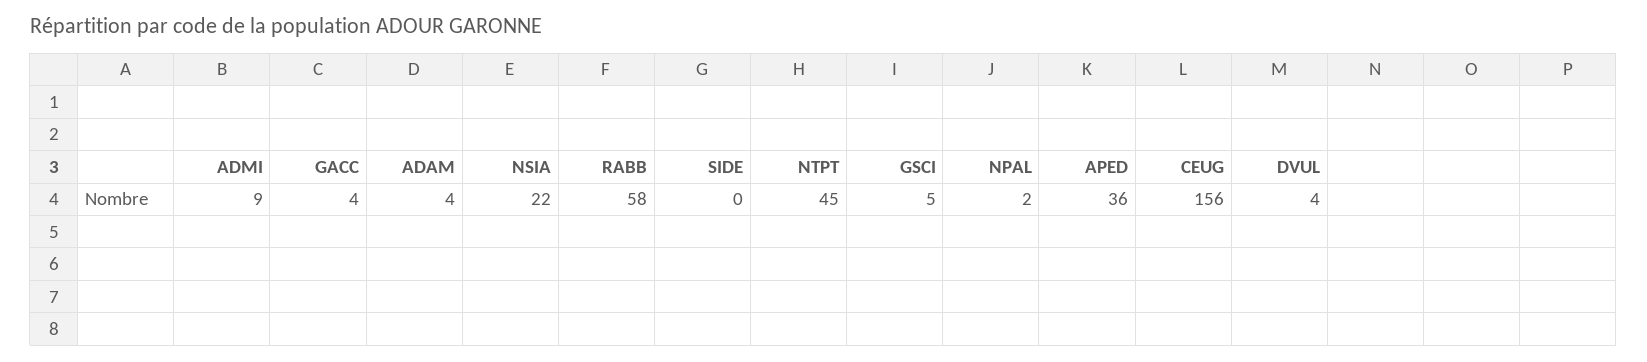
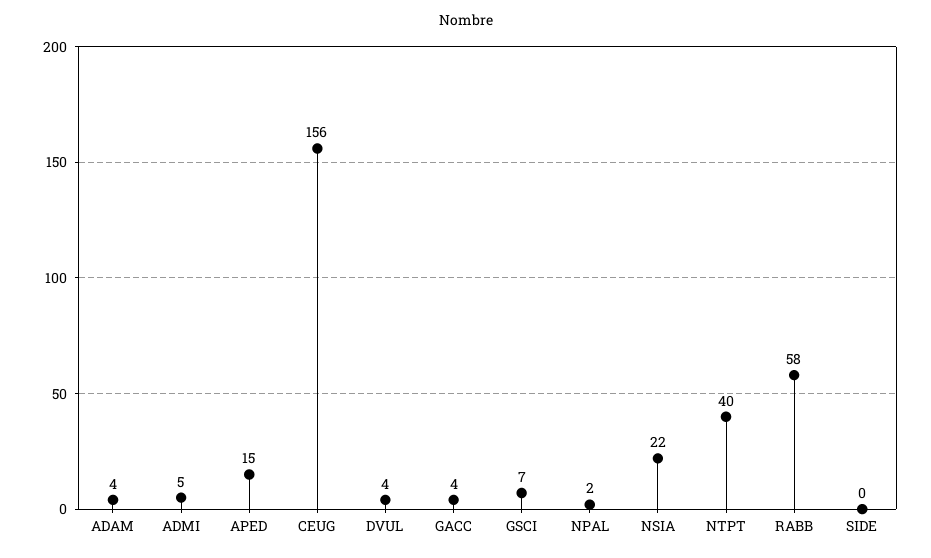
  {
-   "ADMI": 9,
+   "ADMI": 5,
    "GACC": 4,
    "ADAM": 4,
    "NSIA": 22,
    "RABB": 58,
    "SIDE": 0,
-   "NTPT": 45,
+   "NTPT": 40,
-   "GSCI": 5,
+   "GSCI": 7,
    "NPAL": 2,
-   "APED": 36,
+   "APED": 15,
    "CEUG": 156,
    "DVUL": 4
  }

